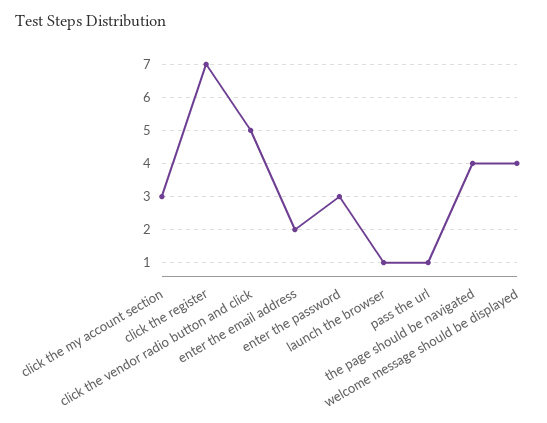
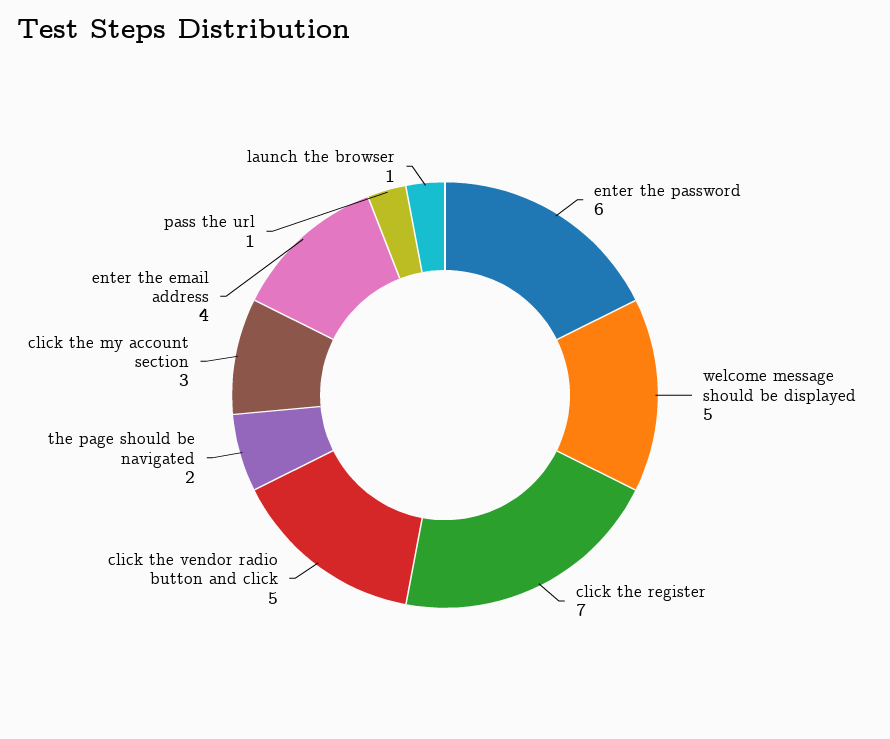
  {
    "click the my account section": 3,
    "click the register": 7,
    "click the vendor radio button and click": 5,
-   "enter the email address": 2,
+   "enter the email address": 4,
-   "enter the password": 3,
+   "enter the password": 6,
    "launch the browser": 1,
    "pass the url": 1,
-   "the page should be navigated": 4,
+   "the page should be navigated": 2,
-   "welcome message should be displayed": 4
+   "welcome message should be displayed": 5
  }

